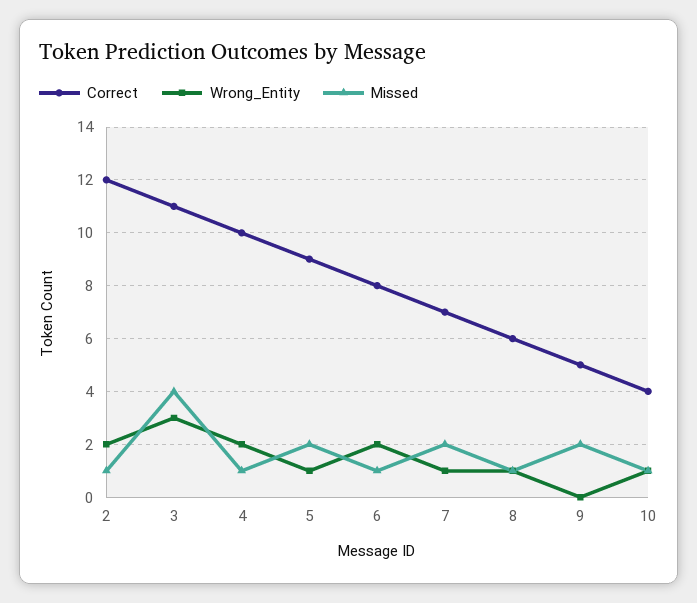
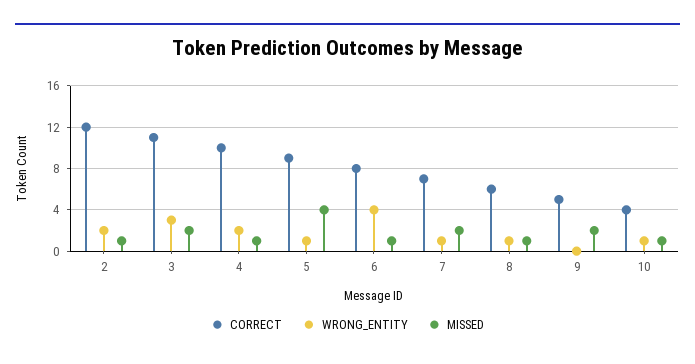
  {
    "Correct": {
      "2": 12,
      "3": 11,
      "4": 10,
      "5": 9,
      "6": 8,
      "7": 7,
      "8": 6,
      "9": 5,
      "10": 4
    },
    "Wrong_Entity": {
      "2": 2,
      "3": 3,
      "4": 2,
      "5": 1,
-     "6": 2,
+     "6": 4,
      "7": 1,
      "8": 1,
      "9": 0,
      "10": 1
    },
    "Missed": {
      "2": 1,
-     "3": 4,
+     "3": 2,
      "4": 1,
-     "5": 2,
+     "5": 4,
      "6": 1,
      "7": 2,
      "8": 1,
      "9": 2,
      "10": 1
    }
  }

